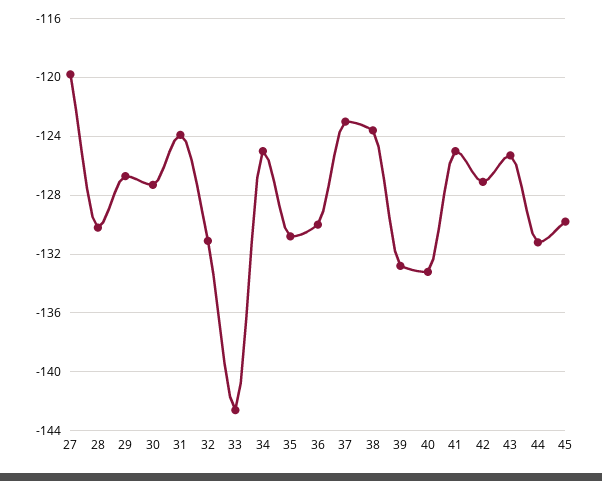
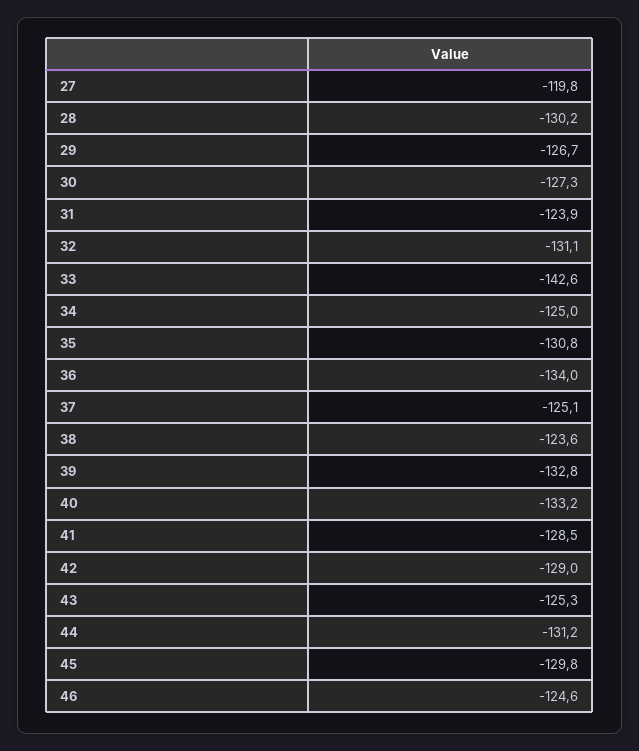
  {
    "27": -119.8,
    "28": -130.2,
    "29": -126.7,
    "30": -127.3,
    "31": -123.9,
    "32": -131.1,
    "33": -142.6,
    "34": -125,
    "35": -130.8,
-   "36": -130,
+   "36": -134,
-   "37": -123,
+   "37": -125.1,
    "38": -123.6,
    "39": -132.8,
    "40": -133.2,
-   "41": -125,
+   "41": -128.5,
-   "42": -127,
+   "42": -129,
    "43": -125.3,
    "44": -131.2,
-   "45": -129.8
+   "45": -129.8,
+   "46": -124.6
  }

